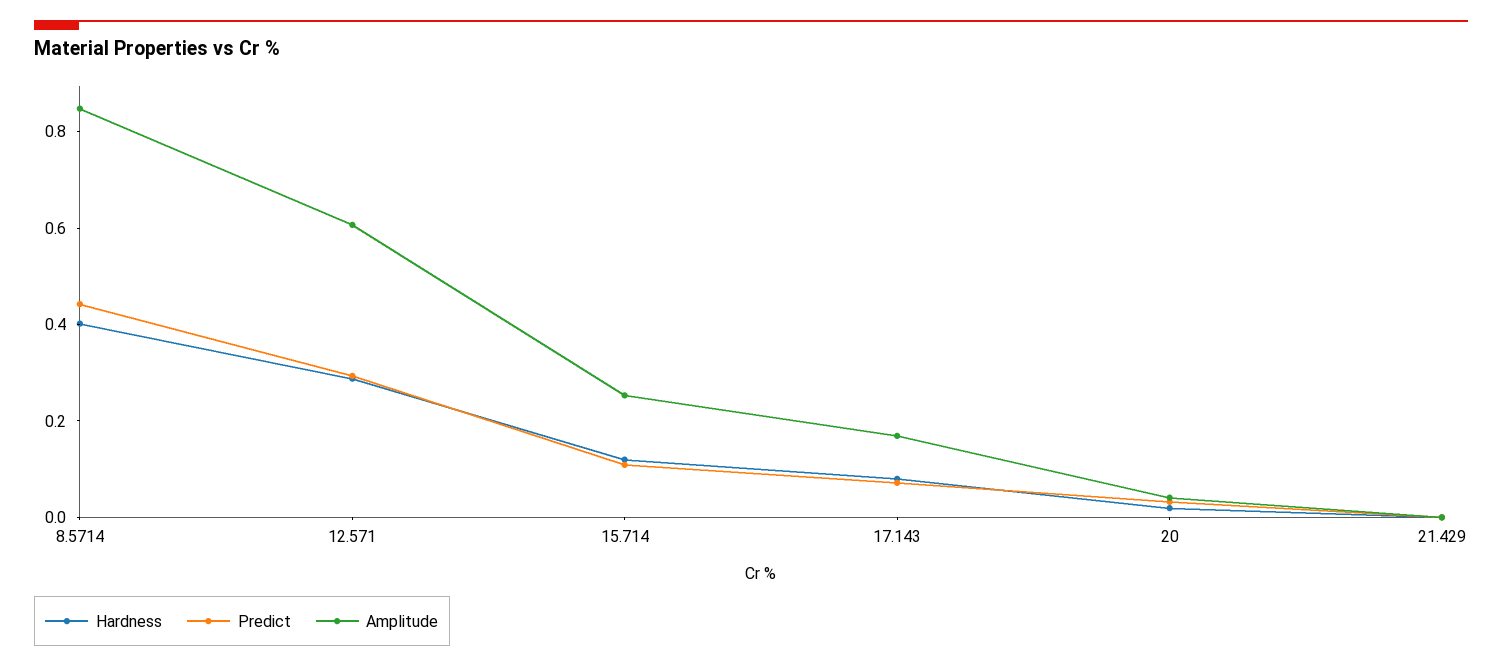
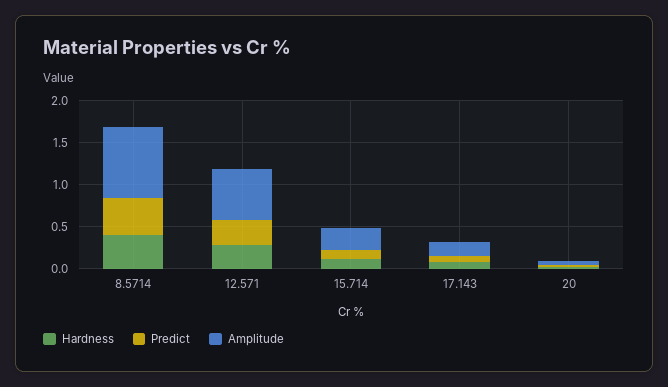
  {
    "Hardness": {
      "8.5714": 0.4,
      "12.571": 0.3,
      "15.714": 0.1,
      "17.143": 0.1,
-     "20": 0,
+     "20": 0
-     "21.429": 0
    },
    "Predict": {
      "8.5714": 0.45,
      "12.571": 0.3,
      "15.714": 0.1,
      "17.143": 0.05,
-     "20": 0.05,
+     "20": 0.05
-     "21.429": 0
    },
    "Amplitude": {
      "8.5714": 0.85,
      "12.571": 0.6,
      "15.714": 0.25,
      "17.143": 0.15,
-     "20": 0.05,
+     "20": 0.05
-     "21.429": 0
    }
  }

